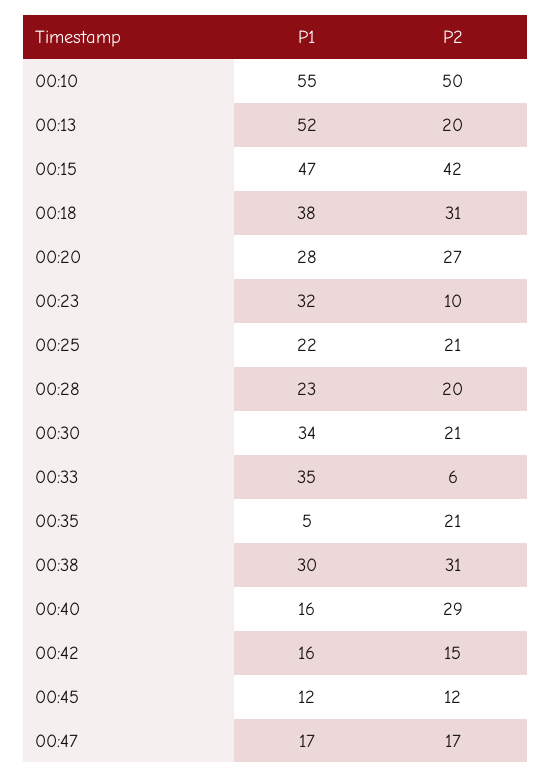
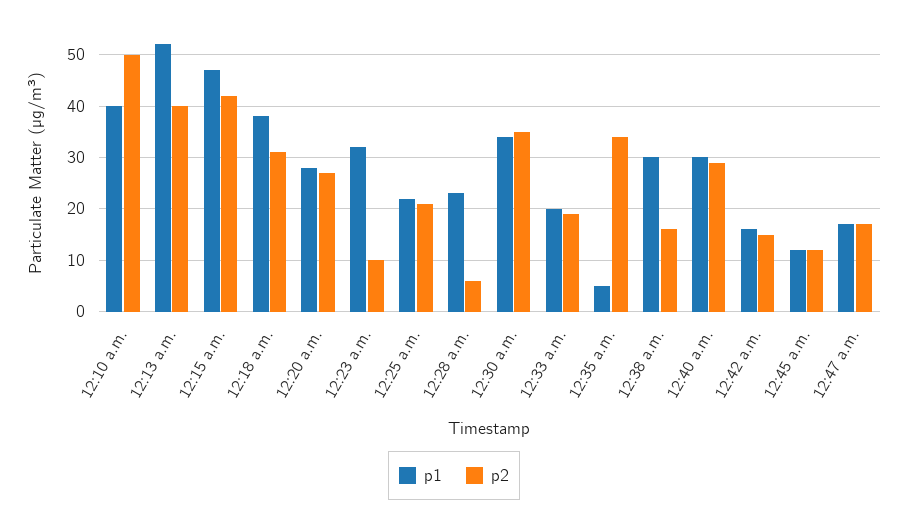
  {
    "P1": {
-     "00:10": 55,
+     "00:10": 40,
      "00:13": 52,
      "00:15": 47,
      "00:18": 38,
      "00:20": 28,
      "00:23": 32,
      "00:25": 22,
      "00:28": 23,
      "00:30": 34,
-     "00:33": 35,
+     "00:33": 20,
      "00:35": 5,
      "00:38": 30,
-     "00:40": 16,
+     "00:40": 30,
      "00:42": 16,
      "00:45": 12,
      "00:47": 17
    },
    "P2": {
      "00:10": 50,
-     "00:13": 20,
+     "00:13": 40,
      "00:15": 42,
      "00:18": 31,
      "00:20": 27,
      "00:23": 10,
      "00:25": 21,
-     "00:28": 20,
+     "00:28": 5,
-     "00:30": 21,
+     "00:30": 35,
-     "00:33": 6,
+     "00:33": 20,
-     "00:35": 21,
+     "00:35": 35,
-     "00:38": 31,
+     "00:38": 15,
      "00:40": 29,
      "00:42": 15,
      "00:45": 12,
      "00:47": 17
    }
  }

